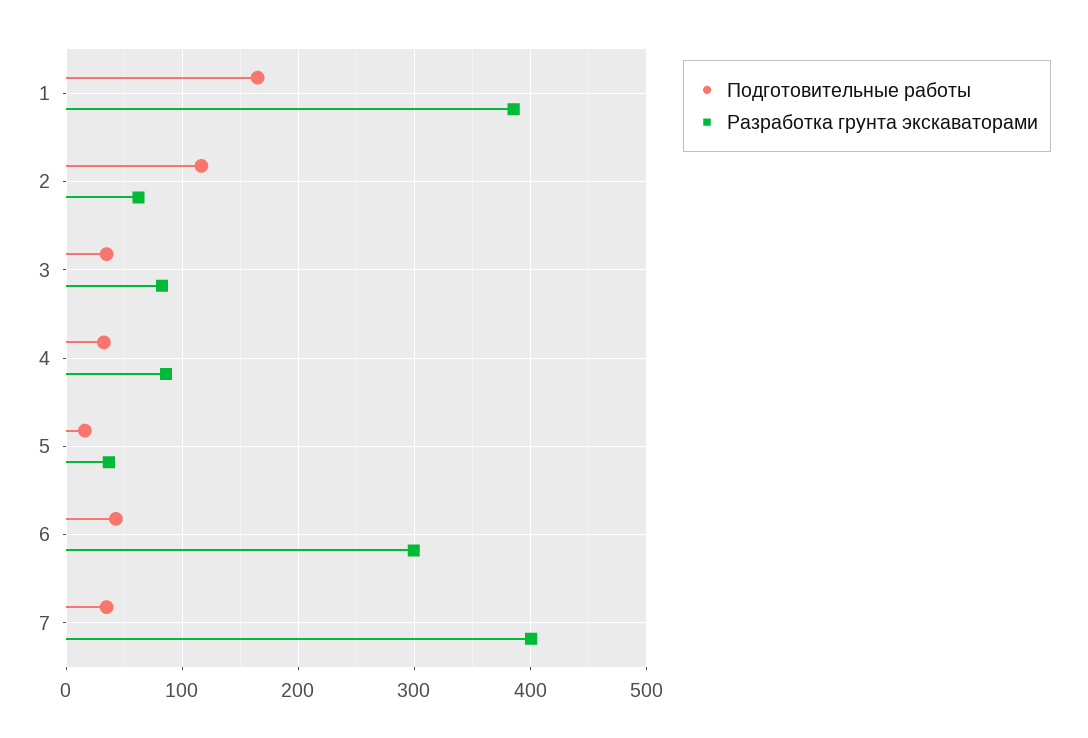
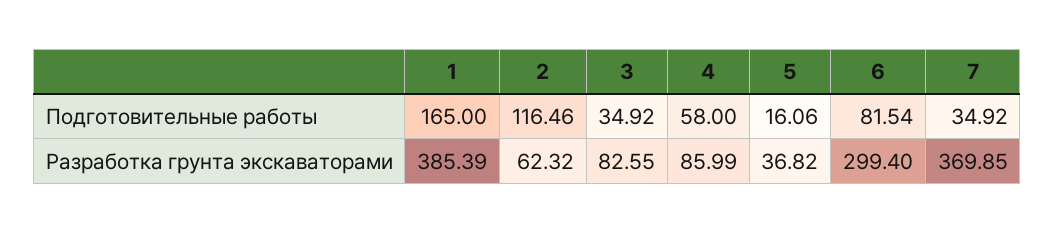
  {
    "Подготовительные работы": {
      "1": 165,
      "2": 116.46,
      "3": 34.92,
-     "4": 30,
+     "4": 58,
      "5": 16.06,
-     "6": 40,
+     "6": 81.54,
      "7": 34.92
    },
    "Разработка грунта экскаваторами": {
      "1": 385.39,
      "2": 62.32,
      "3": 82.55,
      "4": 85.99,
      "5": 36.82,
      "6": 299.4,
-     "7": 400
+     "7": 369.85
    }
  }

